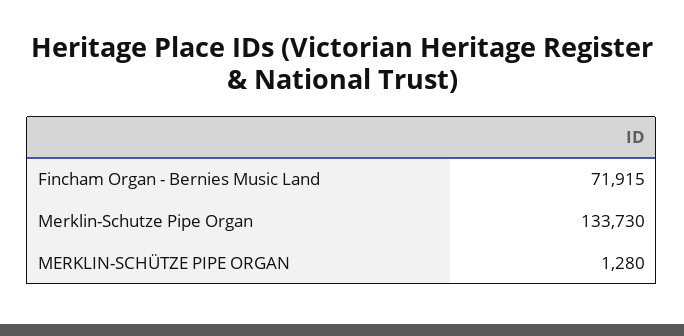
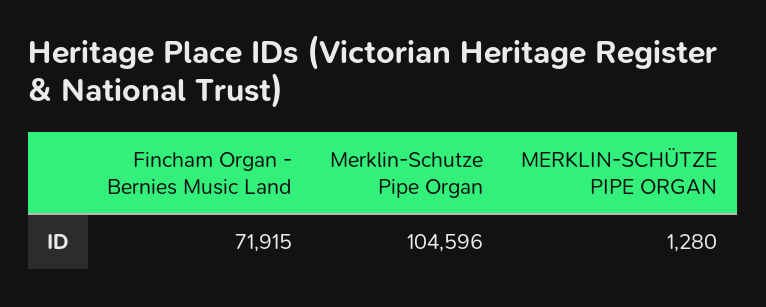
  {
    "Fincham Organ - Bernies Music Land": 71915,
-   "Merklin-Schutze Pipe Organ": 133730,
+   "Merklin-Schutze Pipe Organ": 104596,
    "MERKLIN-SCHÜTZE PIPE ORGAN": 1280
  }

